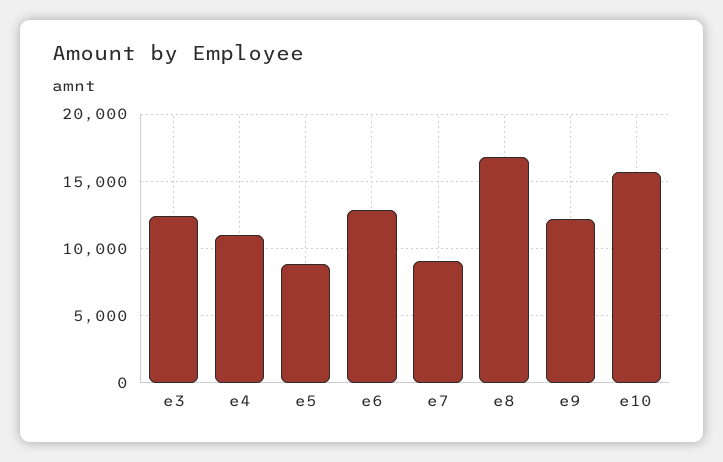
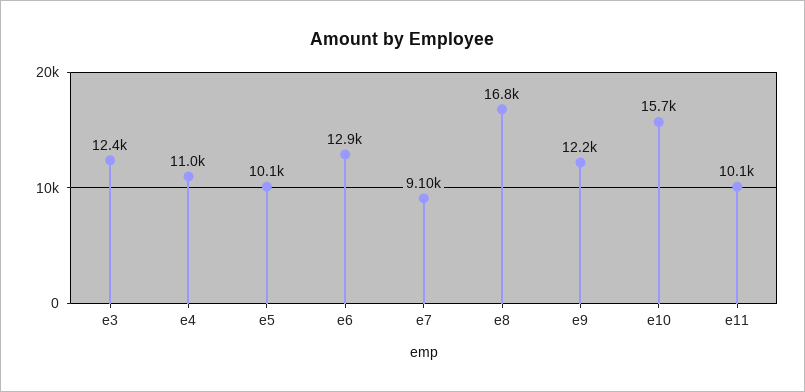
  {
    "e3": 12400,
    "e4": 11000,
-   "e5": 9000,
+   "e5": 10100,
    "e6": 12900,
    "e7": 9100,
    "e8": 16800,
    "e9": 12200,
-   "e10": 15700
+   "e10": 15700,
+   "e11": 10100
  }

